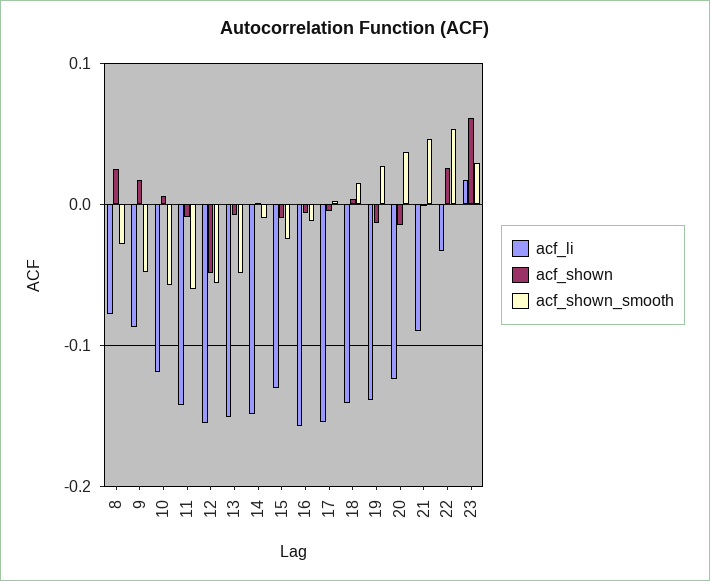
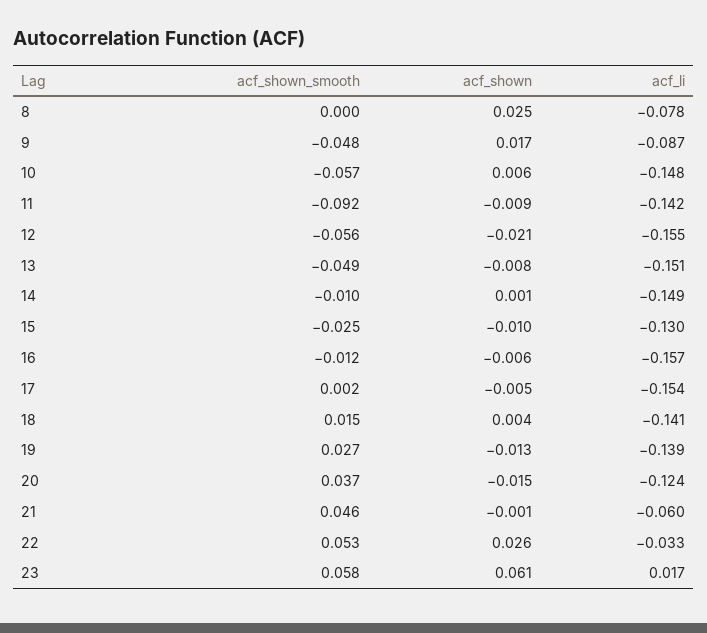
  {
    "acf_li": {
      "8": -0.078,
      "9": -0.087,
-     "10": -0.12,
+     "10": -0.148,
      "11": -0.142,
      "12": -0.155,
      "13": -0.151,
      "14": -0.149,
      "15": -0.13,
      "16": -0.157,
      "17": -0.154,
      "18": -0.141,
      "19": -0.139,
      "20": -0.124,
-     "21": -0.09,
+     "21": -0.06,
      "22": -0.033,
      "23": 0.017
    },
    "acf_shown": {
      "8": 0.025,
      "9": 0.017,
      "10": 0.006,
      "11": -0.009,
-     "12": -0.05,
+     "12": -0.021,
      "13": -0.008,
      "14": 0.001,
      "15": -0.01,
      "16": -0.006,
      "17": -0.005,
      "18": 0.004,
      "19": -0.013,
      "20": -0.015,
      "21": -0.001,
      "22": 0.026,
      "23": 0.061
    },
    "acf_shown_smooth": {
-     "8": -0.03,
+     "8": 0,
      "9": -0.048,
      "10": -0.057,
-     "11": -0.06,
+     "11": -0.092,
      "12": -0.056,
      "13": -0.049,
      "14": -0.01,
      "15": -0.025,
      "16": -0.012,
      "17": 0.002,
      "18": 0.015,
      "19": 0.027,
      "20": 0.037,
      "21": 0.046,
      "22": 0.053,
-     "23": 0.03
+     "23": 0.058
    }
  }

